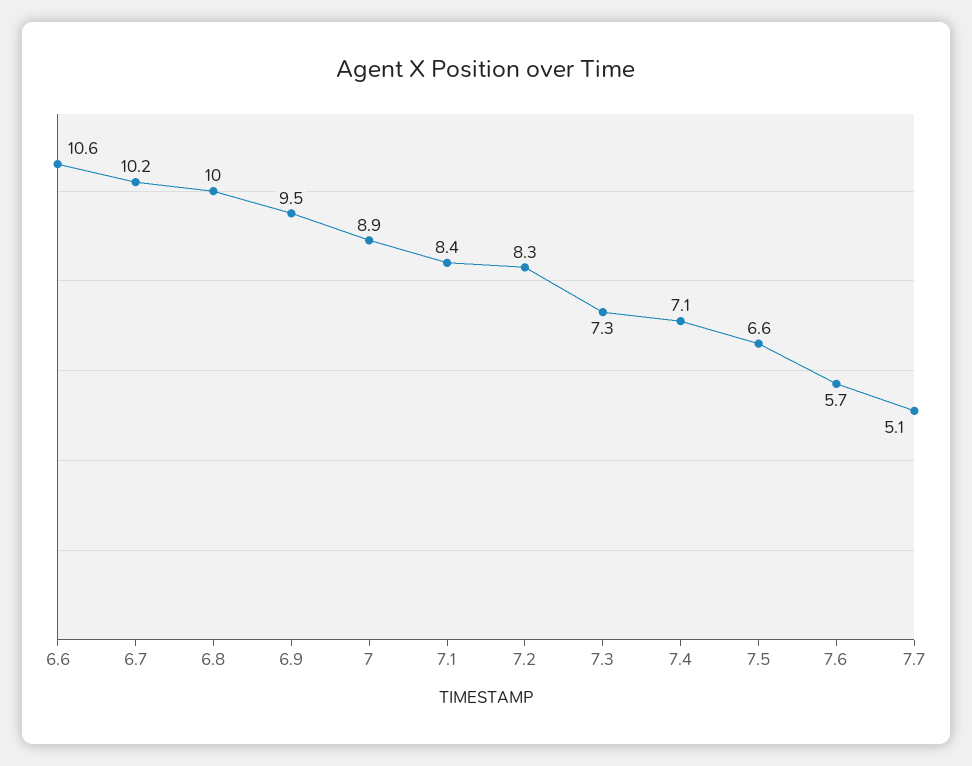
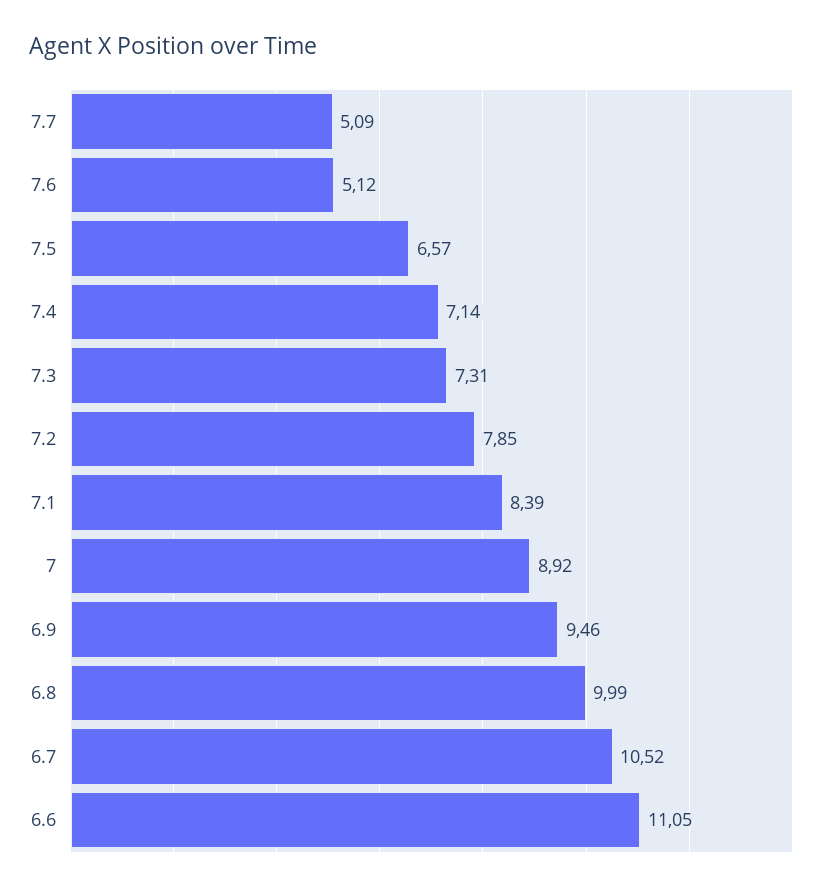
  {
-   "6.6": 10.6,
+   "6.6": 11.05,
-   "6.7": 10.2,
+   "6.7": 10.52,
    "6.8": 9.99,
    "6.9": 9.46,
    "7": 8.92,
    "7.1": 8.39,
-   "7.2": 8.3,
+   "7.2": 7.85,
    "7.3": 7.31,
    "7.4": 7.14,
    "7.5": 6.57,
-   "7.6": 5.7,
+   "7.6": 5.12,
    "7.7": 5.09
  }

